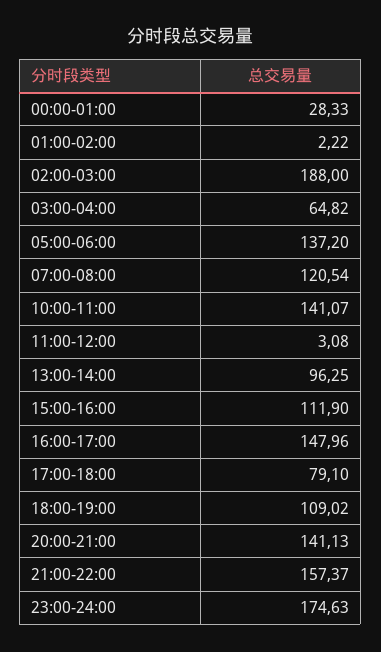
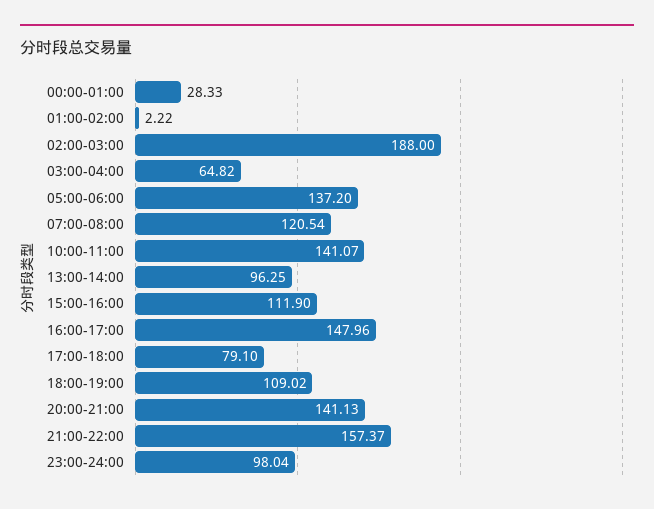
  {
    "00:00-01:00": 28.33,
    "01:00-02:00": 2.22,
    "02:00-03:00": 188,
    "03:00-04:00": 64.82,
    "05:00-06:00": 137.2,
    "07:00-08:00": 120.54,
    "10:00-11:00": 141.07,
-   "11:00-12:00": 3.08,
    "13:00-14:00": 96.25,
    "15:00-16:00": 111.9,
    "16:00-17:00": 147.96,
    "17:00-18:00": 79.1,
    "18:00-19:00": 109.02,
    "20:00-21:00": 141.13,
    "21:00-22:00": 157.37,
-   "23:00-24:00": 174.63
+   "23:00-24:00": 98.04
  }

